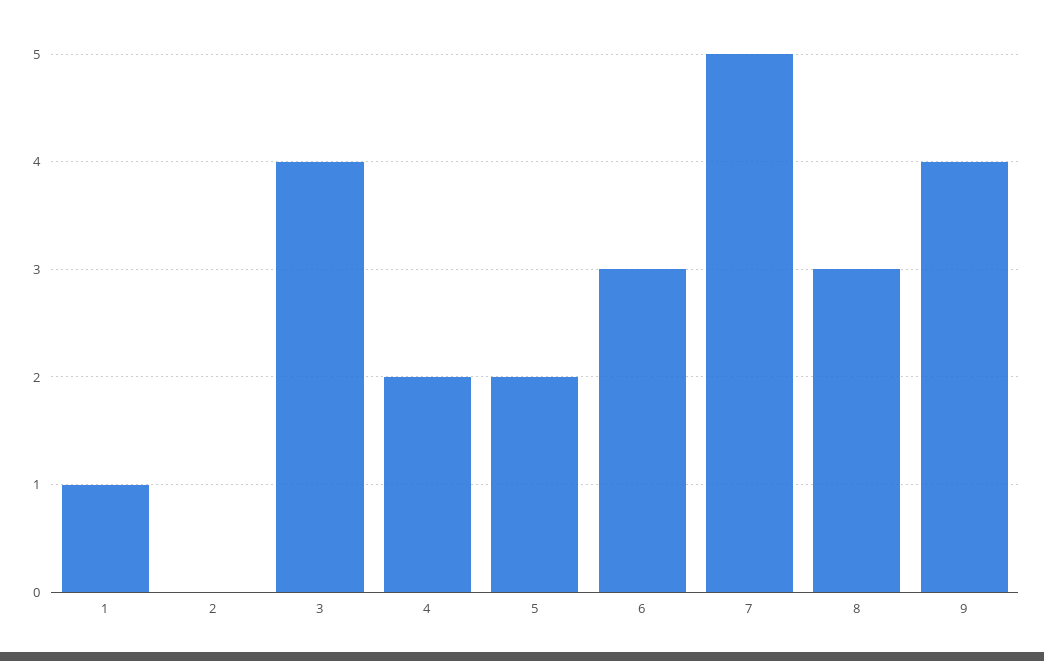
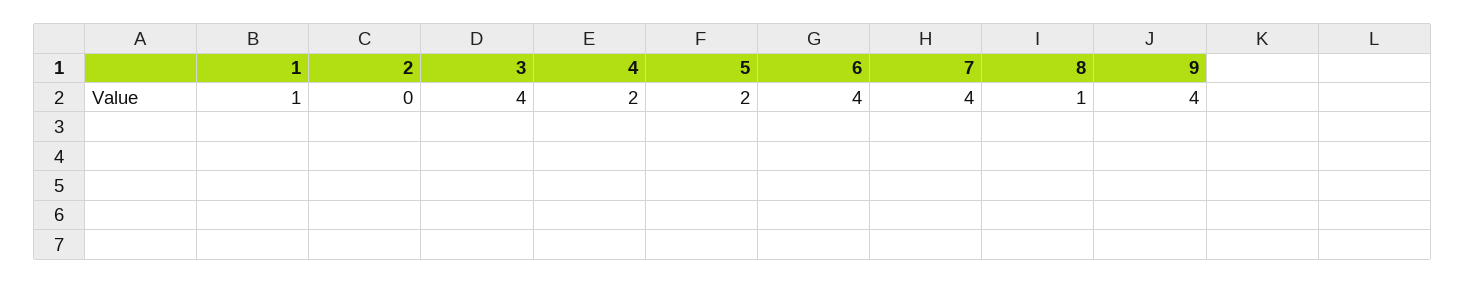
  {
    "1": 1,
    "2": 0,
    "3": 4,
    "4": 2,
    "5": 2,
-   "6": 3,
+   "6": 4,
-   "7": 5,
+   "7": 4,
-   "8": 3,
+   "8": 1,
    "9": 4
  }

